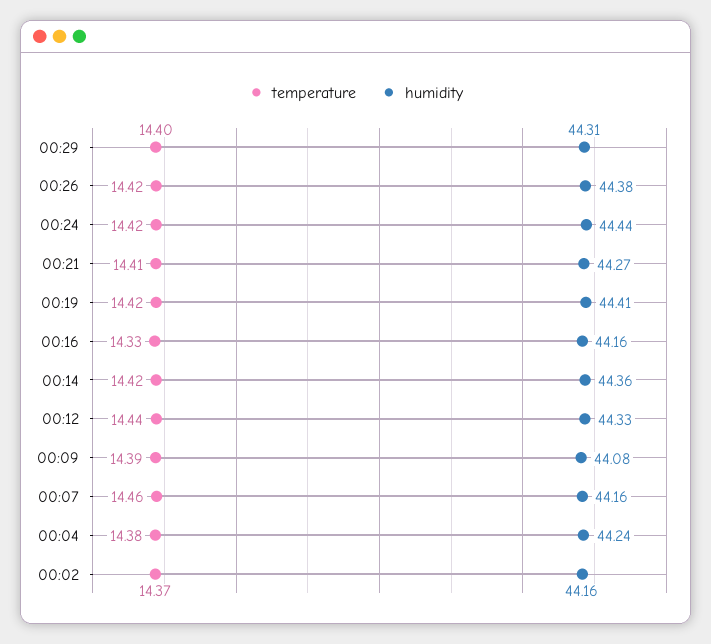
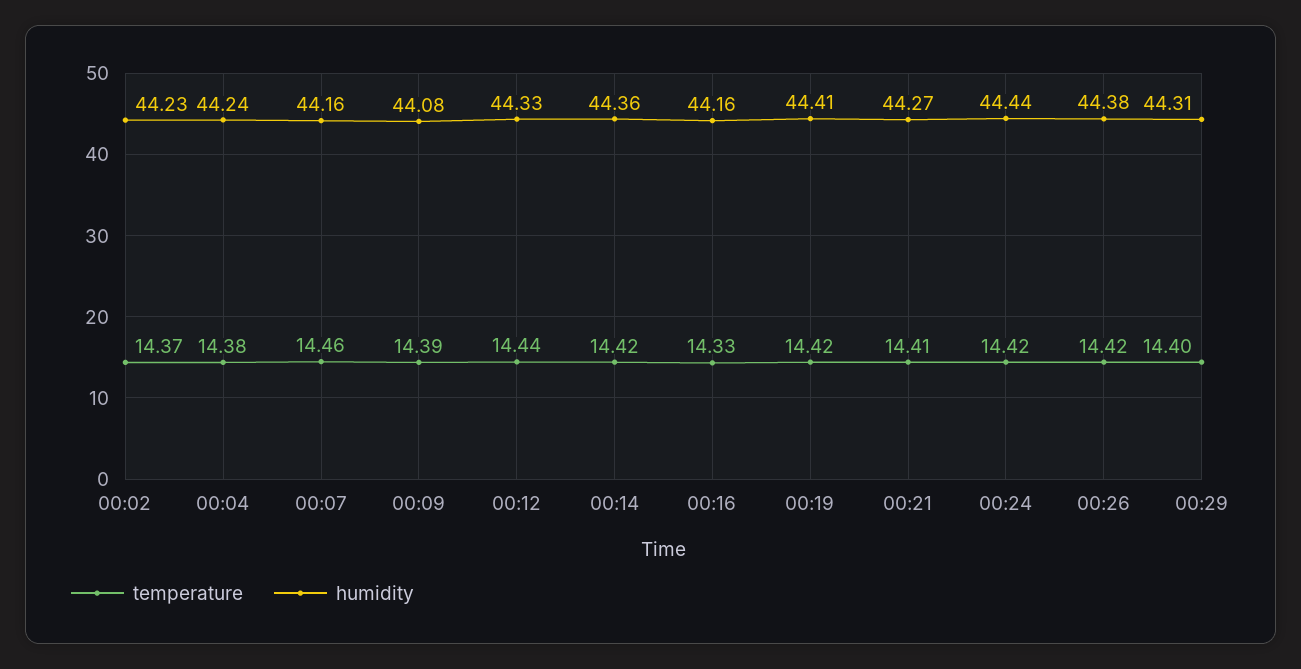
  {
    "temperature": {
      "00:29": 14.4,
      "00:26": 14.42,
      "00:24": 14.42,
      "00:21": 14.41,
      "00:19": 14.42,
      "00:16": 14.33,
      "00:14": 14.42,
      "00:12": 14.44,
      "00:09": 14.39,
      "00:07": 14.46,
      "00:04": 14.38,
      "00:02": 14.37
    },
    "humidity": {
      "00:29": 44.31,
      "00:26": 44.38,
      "00:24": 44.44,
      "00:21": 44.27,
      "00:19": 44.41,
      "00:16": 44.16,
      "00:14": 44.36,
      "00:12": 44.33,
      "00:09": 44.08,
      "00:07": 44.16,
      "00:04": 44.24,
-     "00:02": 44.16
+     "00:02": 44.23
    }
  }

